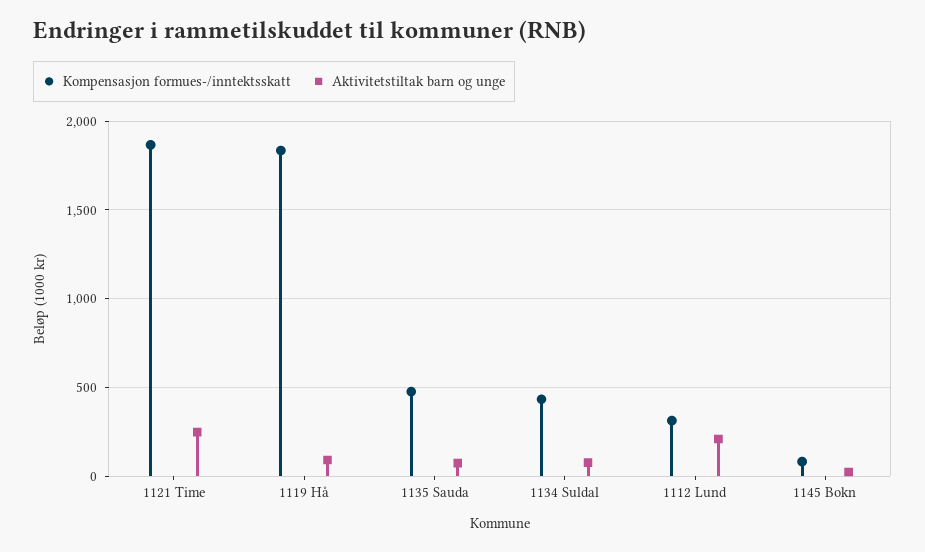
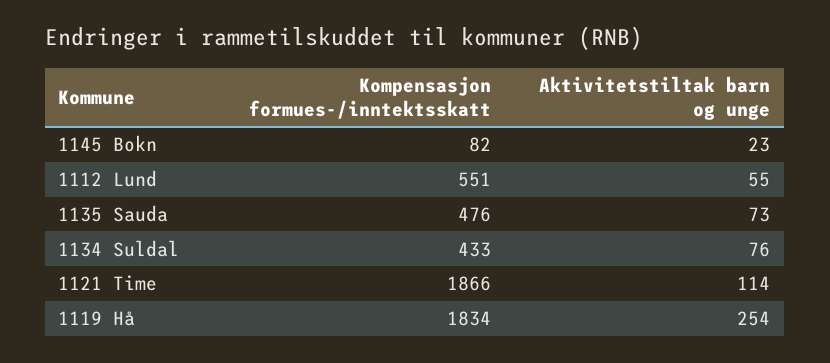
  {
    "Kompensasjon formues-/inntektsskatt": {
      "1121 Time": 1866,
      "1119 Hå": 1834,
      "1135 Sauda": 476,
      "1134 Suldal": 433,
-     "1112 Lund": 300,
+     "1112 Lund": 551,
      "1145 Bokn": 82
    },
    "Aktivitetstiltak barn og unge": {
-     "1121 Time": 250,
+     "1121 Time": 114,
-     "1119 Hå": 100,
+     "1119 Hå": 254,
      "1135 Sauda": 73,
      "1134 Suldal": 76,
-     "1112 Lund": 200,
+     "1112 Lund": 55,
      "1145 Bokn": 23
    }
  }

